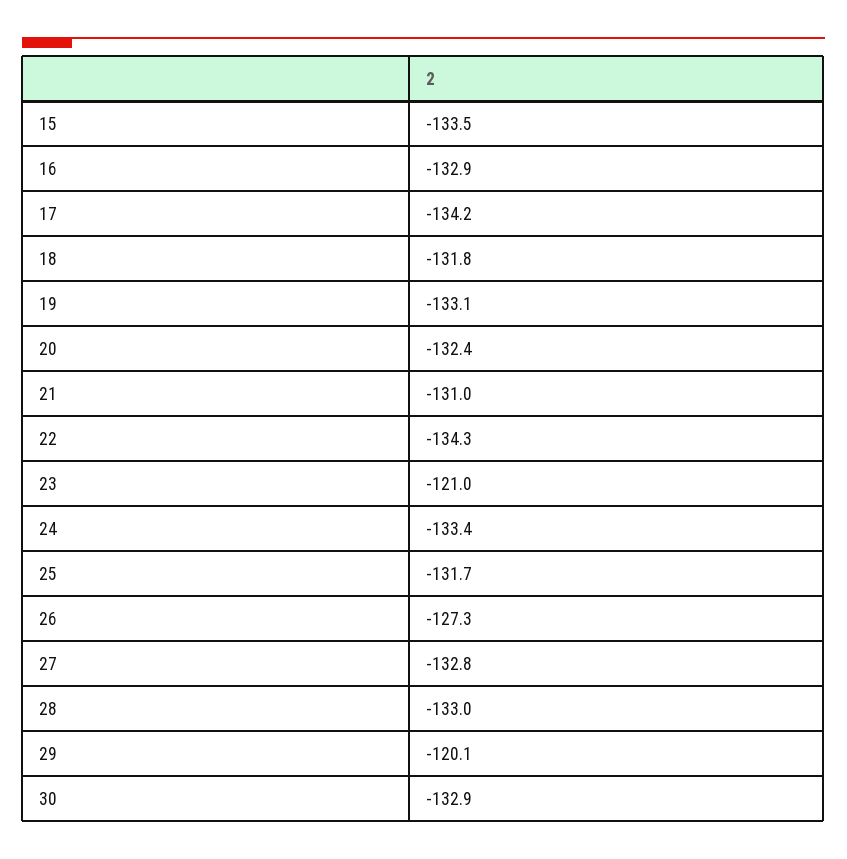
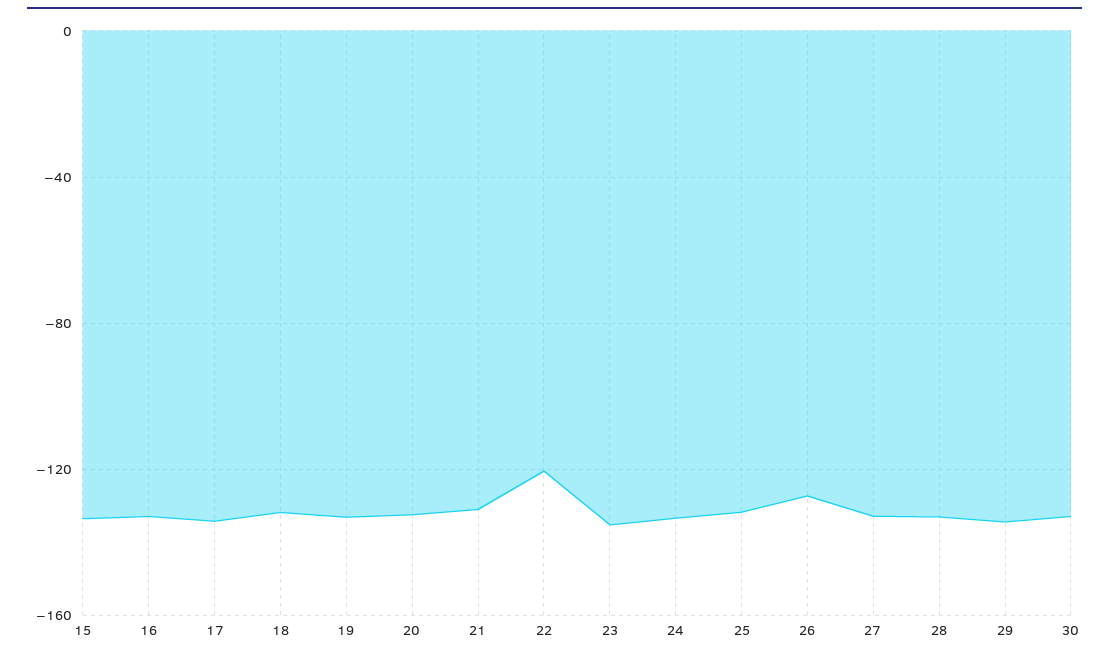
  {
    "15": -133.5,
    "16": -132.9,
    "17": -134.2,
    "18": -131.8,
    "19": -133.1,
    "20": -132.4,
    "21": -131,
-   "22": -134.3,
+   "22": -120,
-   "23": -121,
+   "23": -135,
    "24": -133.4,
    "25": -131.7,
    "26": -127.3,
    "27": -132.8,
    "28": -133,
-   "29": -120.1,
+   "29": -135,
    "30": -132.9
  }

